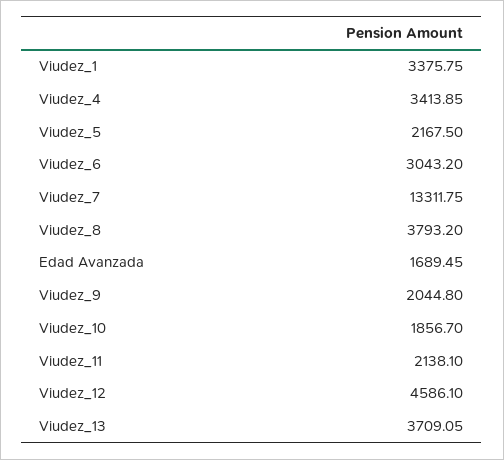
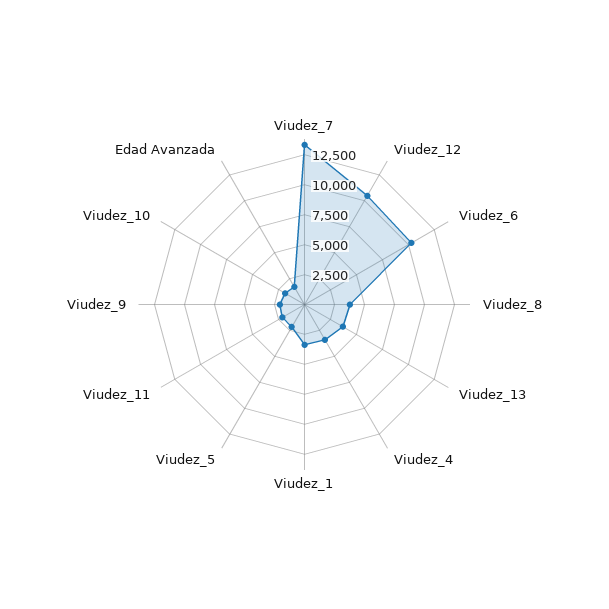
  {
    "Viudez_1": 3375.75,
    "Viudez_4": 3413.85,
    "Viudez_5": 2167.5,
-   "Viudez_6": 3043.2,
+   "Viudez_6": 10000,
    "Viudez_7": 13311.75,
    "Viudez_8": 3793.2,
    "Edad Avanzada": 1689.45,
    "Viudez_9": 2044.8,
    "Viudez_10": 1856.7,
    "Viudez_11": 2138.1,
-   "Viudez_12": 4586.1,
+   "Viudez_12": 10000,
    "Viudez_13": 3709.05
  }

